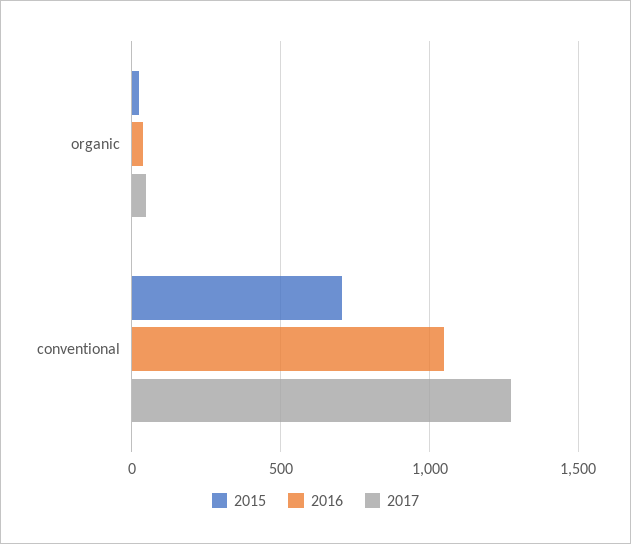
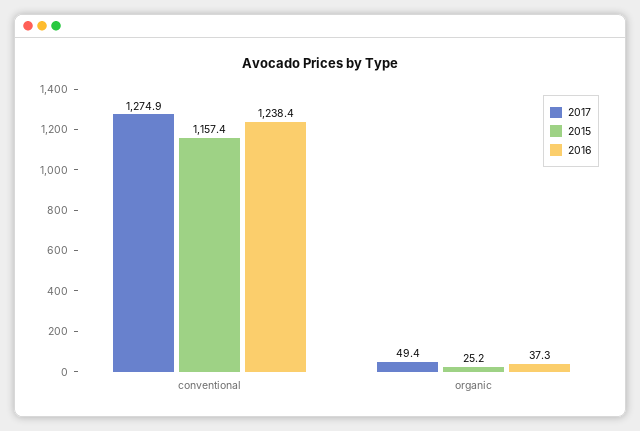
  {
    "2015": {
      "organic": 25.2,
-     "conventional": 700
+     "conventional": 1157.4
    },
    "2016": {
      "organic": 37.3,
-     "conventional": 1050
+     "conventional": 1238.4
    },
    "2017": {
      "organic": 49.4,
      "conventional": 1274.9
    }
  }

